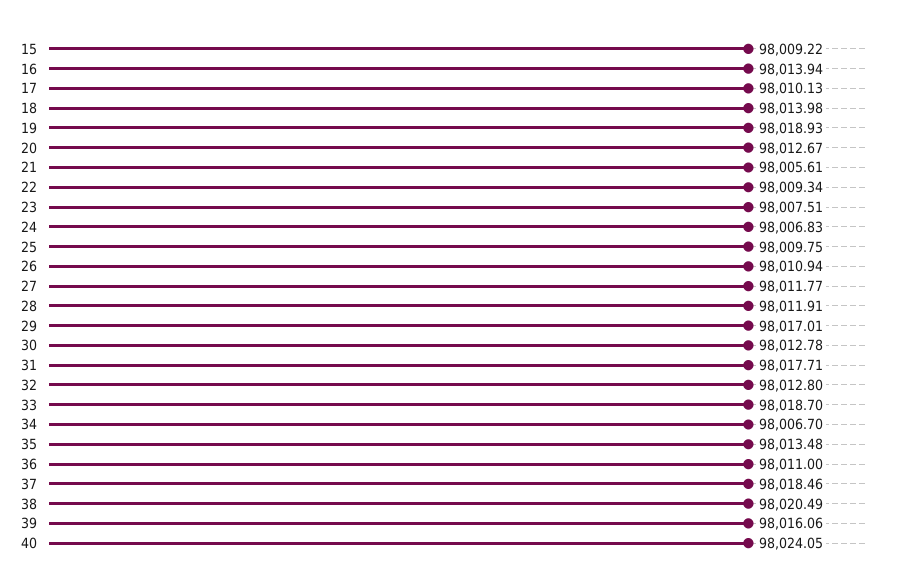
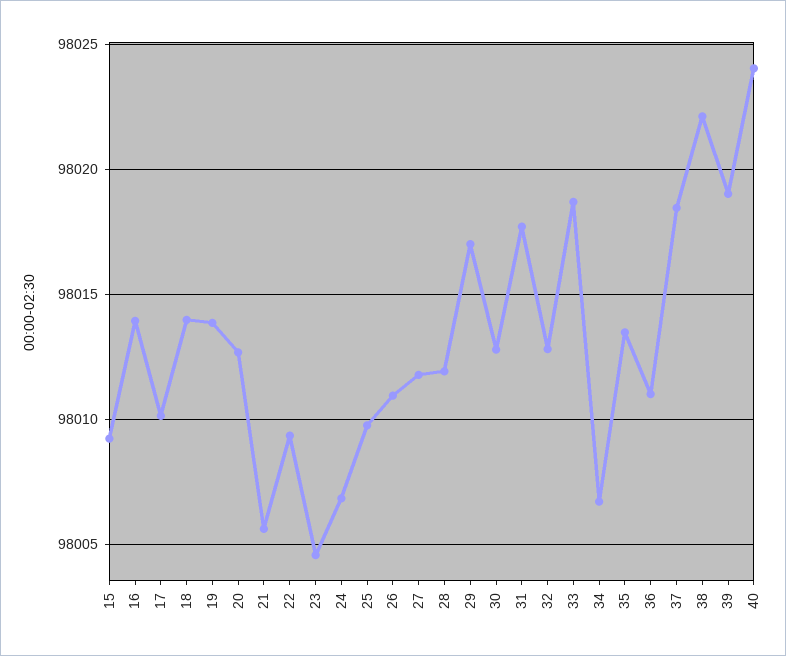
  {
    "15": 98009.22,
    "16": 98013.94,
    "17": 98010.13,
    "18": 98013.98,
-   "19": 98018.93,
+   "19": 98014,
    "20": 98012.67,
    "21": 98005.61,
    "22": 98009.34,
-   "23": 98007.51,
+   "23": 98004.5,
    "24": 98006.83,
    "25": 98009.75,
    "26": 98010.94,
    "27": 98011.77,
    "28": 98011.91,
    "29": 98017.01,
    "30": 98012.78,
    "31": 98017.71,
    "32": 98012.8,
    "33": 98018.7,
    "34": 98006.7,
    "35": 98013.48,
    "36": 98011,
    "37": 98018.46,
-   "38": 98020.49,
+   "38": 98022,
-   "39": 98016.06,
+   "39": 98019,
    "40": 98024.05
  }

